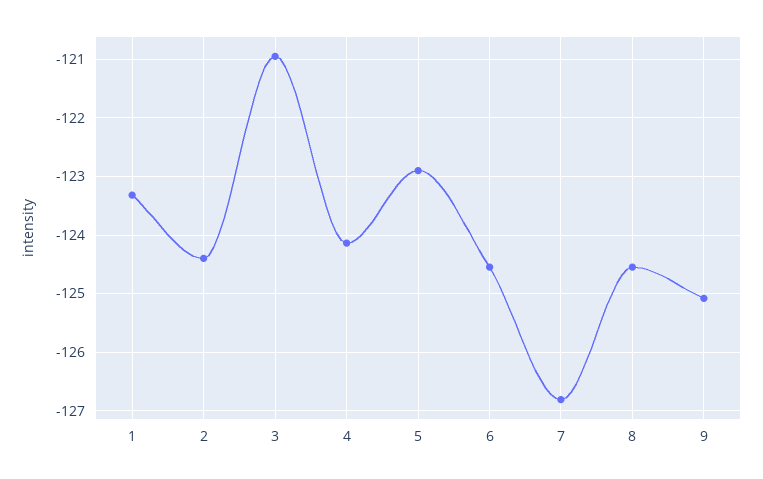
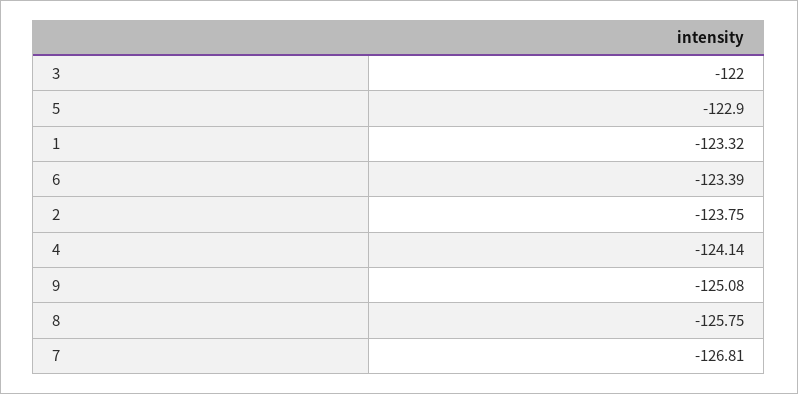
  {
    "1": -123.32,
-   "2": -124.4,
+   "2": -123.75,
-   "3": -121,
+   "3": -122,
    "4": -124.14,
    "5": -122.9,
-   "6": -124.6,
+   "6": -123.39,
    "7": -126.81,
-   "8": -124.6,
+   "8": -125.75,
    "9": -125.08
  }

